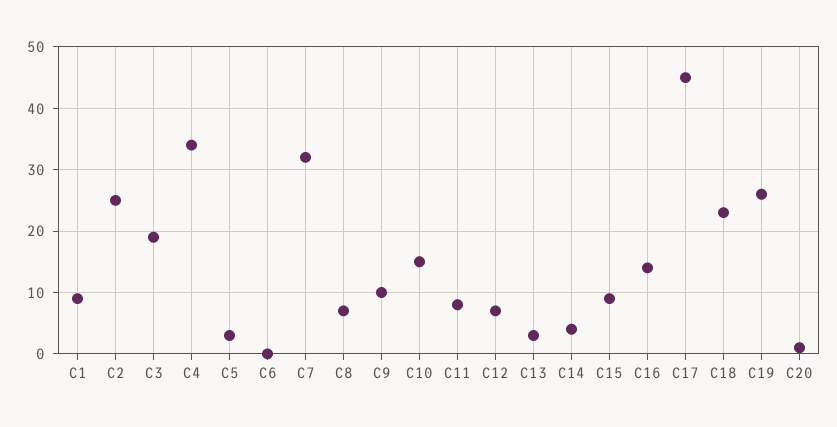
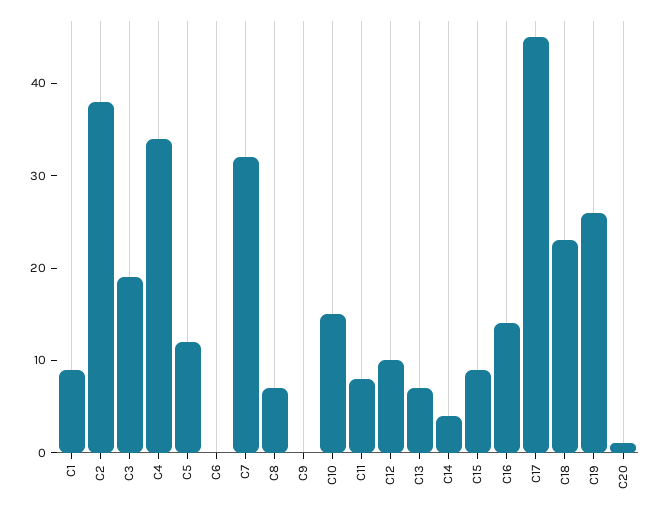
  {
    "C1": 9,
-   "C2": 25,
+   "C2": 38,
    "C3": 19,
    "C4": 34,
-   "C5": 3,
+   "C5": 12,
    "C6": 0,
    "C7": 32,
    "C8": 7,
-   "C9": 10,
+   "C9": 0,
    "C10": 15,
    "C11": 8,
-   "C12": 7,
+   "C12": 10,
-   "C13": 3,
+   "C13": 7,
    "C14": 4,
    "C15": 9,
    "C16": 14,
    "C17": 45,
    "C18": 23,
    "C19": 26,
    "C20": 1
  }

